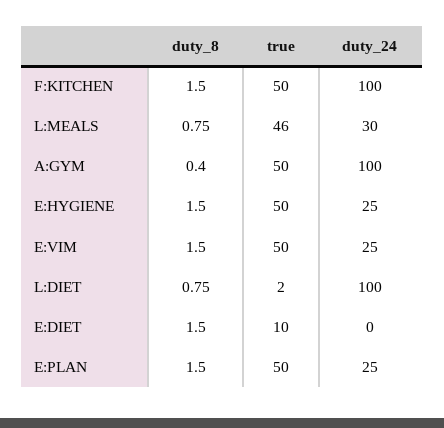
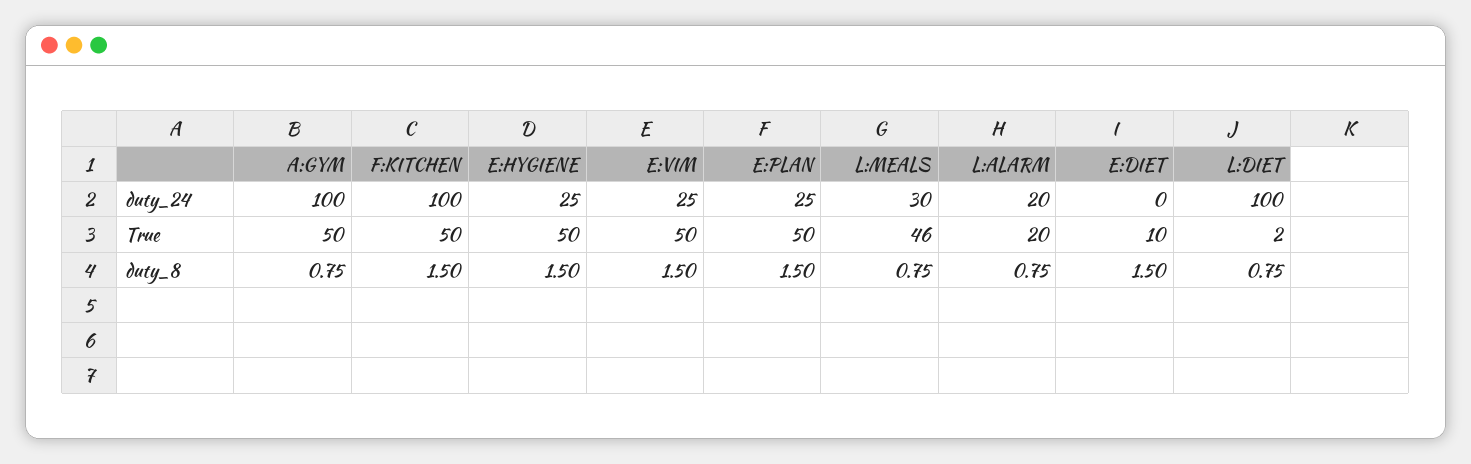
  {
    "duty_8": {
      "F:KITCHEN": 1.5,
      "L:MEALS": 0.75,
-     "A:GYM": 0.4,
+     "A:GYM": 0.75,
      "E:HYGIENE": 1.5,
      "E:VIM": 1.5,
      "L:DIET": 0.75,
      "E:DIET": 1.5,
-     "E:PLAN": 1.5
+     "E:PLAN": 1.5,
+     "L:ALARM": 0.75
    },
    "true": {
      "F:KITCHEN": 50,
      "L:MEALS": 46,
      "A:GYM": 50,
      "E:HYGIENE": 50,
      "E:VIM": 50,
      "L:DIET": 2,
      "E:DIET": 10,
-     "E:PLAN": 50
+     "E:PLAN": 50,
+     "L:ALARM": 20
    },
    "duty_24": {
      "F:KITCHEN": 100,
      "L:MEALS": 30,
      "A:GYM": 100,
      "E:HYGIENE": 25,
      "E:VIM": 25,
      "L:DIET": 100,
      "E:DIET": 0,
-     "E:PLAN": 25
+     "E:PLAN": 25,
+     "L:ALARM": 20
    }
  }

